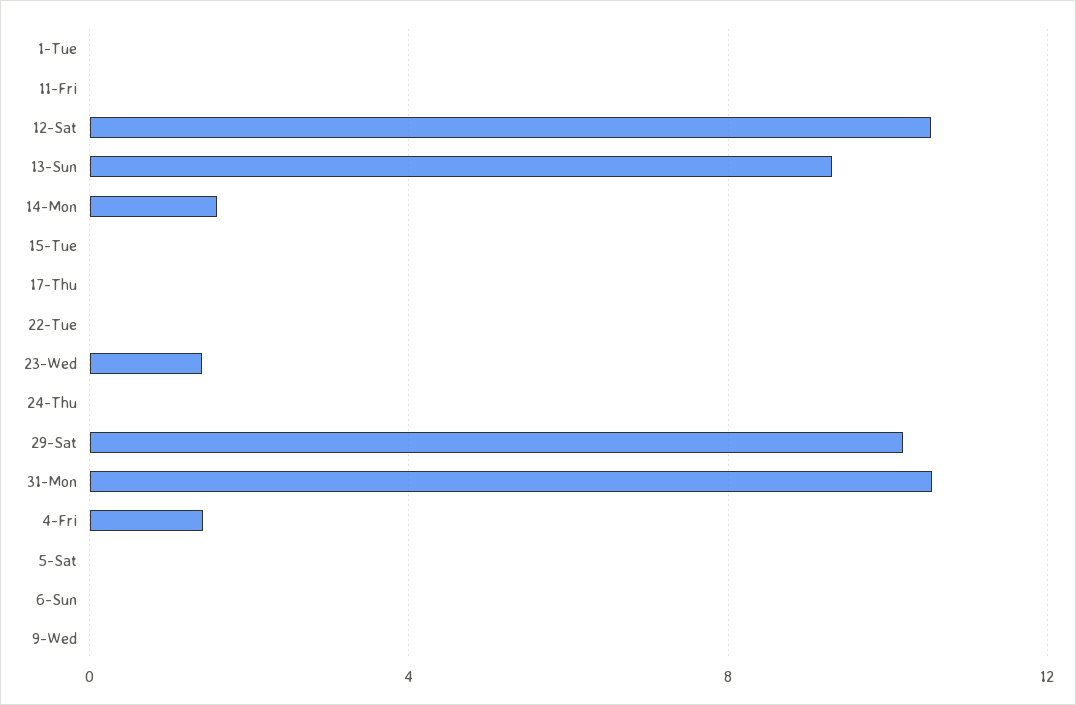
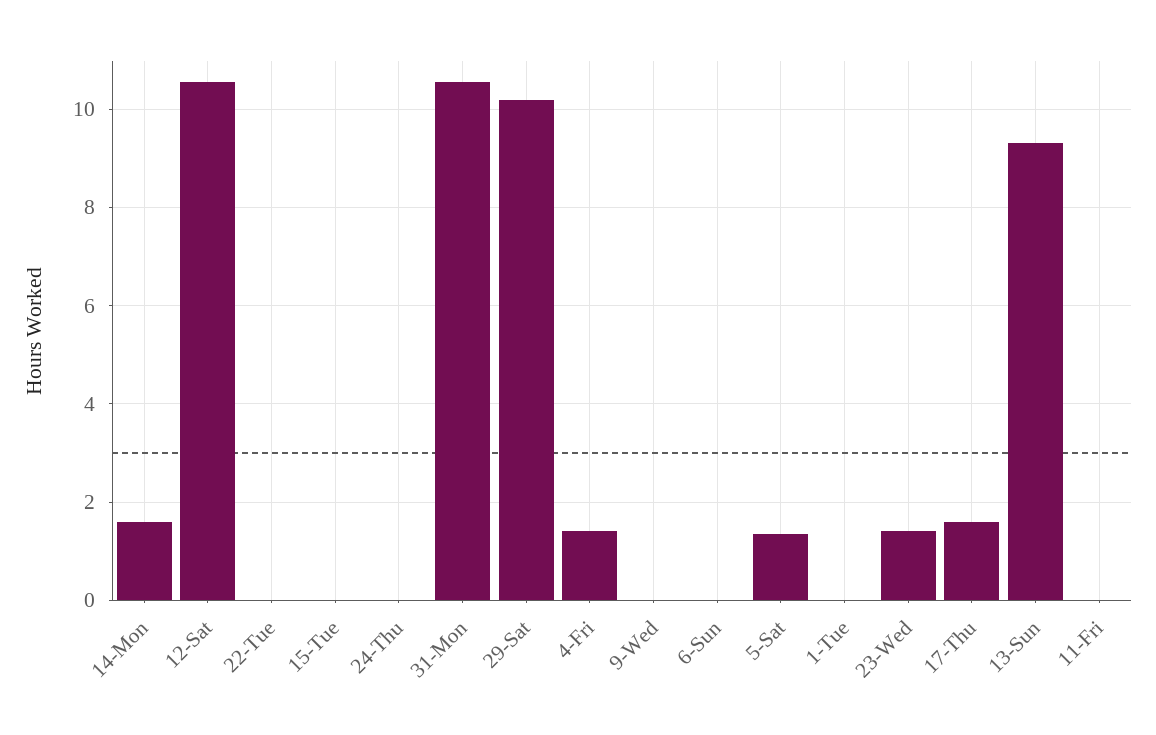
  {
    "1-Tue": 0,
    "11-Fri": 0,
    "12-Sat": 10.6,
    "13-Sun": 9.4,
    "14-Mon": 1.6,
    "15-Tue": 0,
-   "17-Thu": 0,
+   "17-Thu": 1.6,
    "22-Tue": 0,
    "23-Wed": 1.4,
    "24-Thu": 0,
    "29-Sat": 10.2,
    "31-Mon": 10.6,
    "4-Fri": 1.4,
-   "5-Sat": 0,
+   "5-Sat": 1.4,
    "6-Sun": 0,
    "9-Wed": 0
  }

